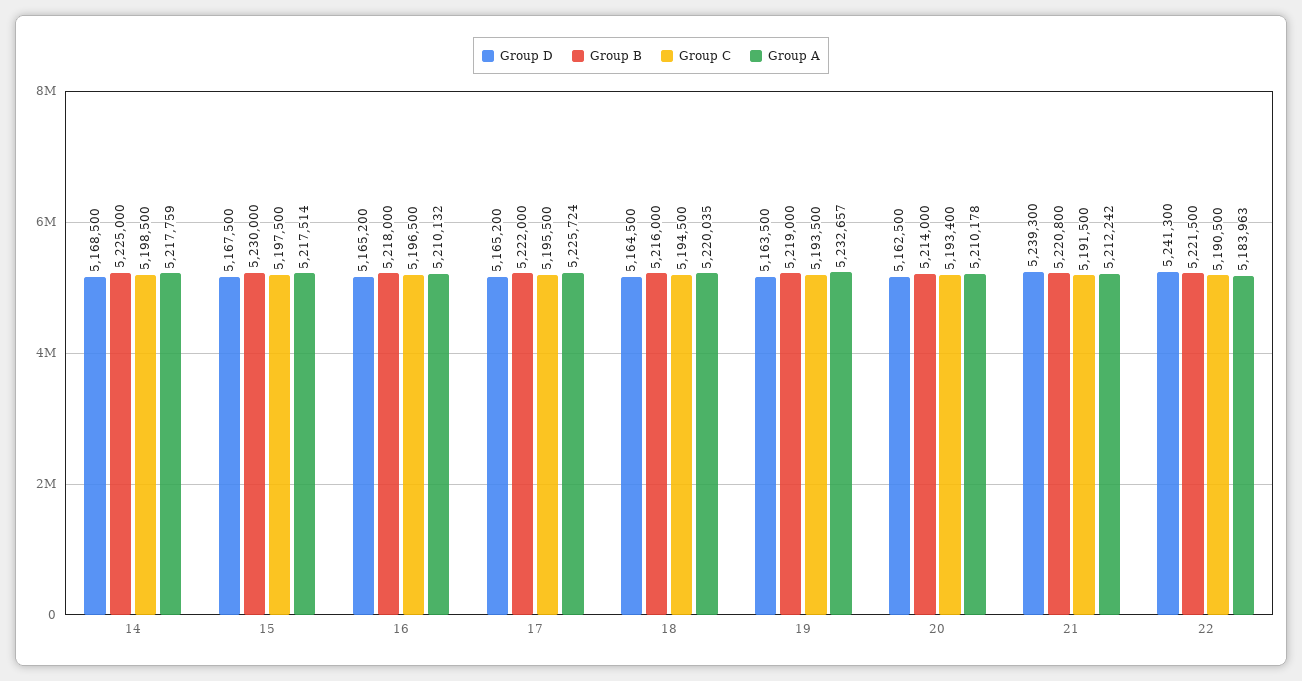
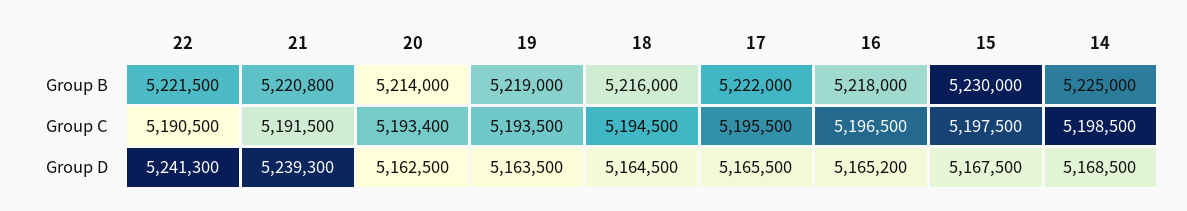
  {
    "Group D": {
      "14": 5168500,
      "15": 5167500,
      "16": 5165200,
-     "17": 5165200,
+     "17": 5165500,
      "18": 5164500,
      "19": 5163500,
      "20": 5162500,
      "21": 5239300,
      "22": 5241300
    },
    "Group B": {
      "14": 5225000,
      "15": 5230000,
      "16": 5218000,
      "17": 5222000,
      "18": 5216000,
      "19": 5219000,
      "20": 5214000,
      "21": 5220800,
      "22": 5221500
    },
    "Group C": {
      "14": 5198500,
      "15": 5197500,
      "16": 5196500,
      "17": 5195500,
      "18": 5194500,
      "19": 5193500,
      "20": 5193400,
      "21": 5191500,
      "22": 5190500
-   },
+   }
-   "Group A": {
-     "14": 5217759,
-     "15": 5217514,
-     "16": 5210132,
-     "17": 5225724,
-     "18": 5220035,
-     "19": 5232657,
-     "20": 5210178,
-     "21": 5212242,
-     "22": 5183963
-   }
  }

